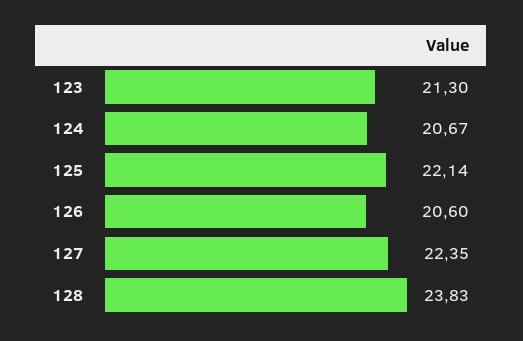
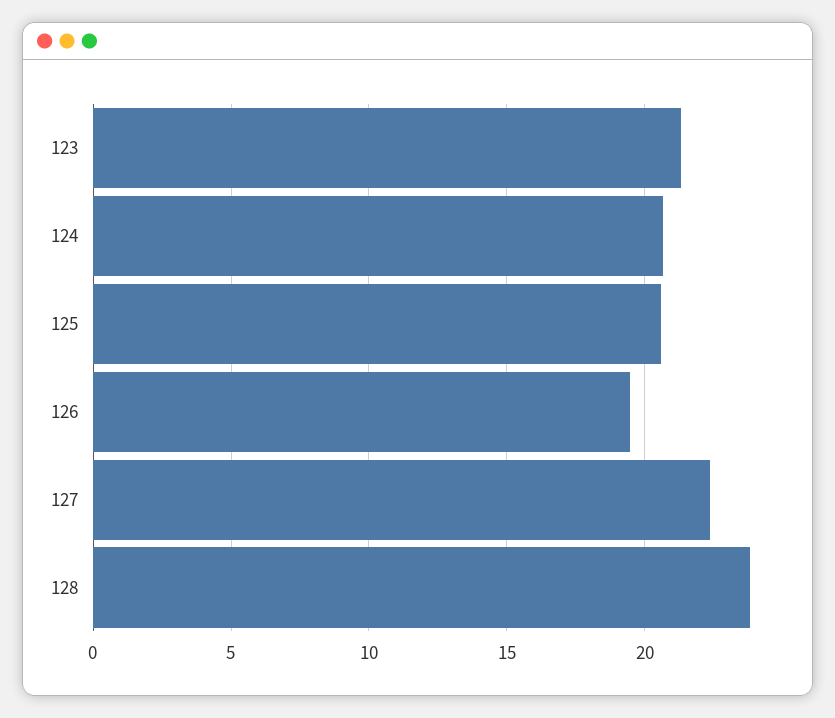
  {
    "123": 21.3,
    "124": 20.67,
-   "125": 22.14,
+   "125": 20.5,
-   "126": 20.6,
+   "126": 19.5,
    "127": 22.35,
    "128": 23.83
  }

